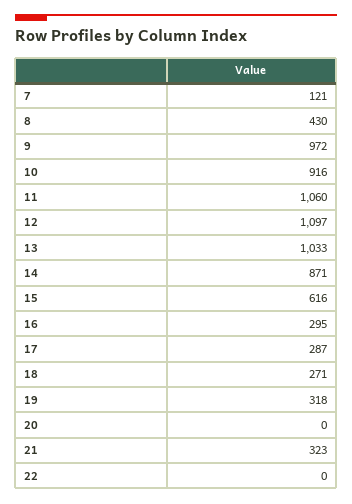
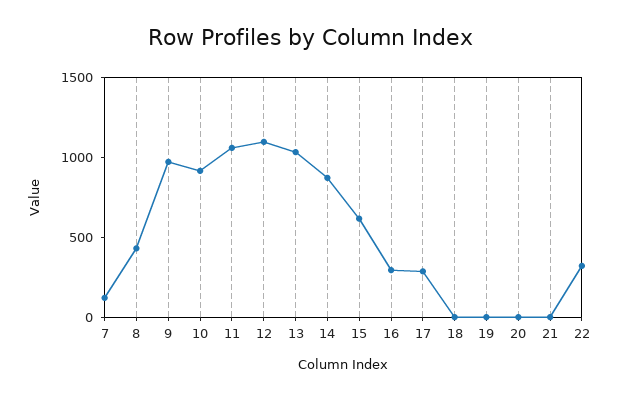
  {
    "7": 121,
    "8": 430,
    "9": 972,
    "10": 916,
    "11": 1060,
    "12": 1097,
    "13": 1033,
    "14": 871,
    "15": 616,
    "16": 295,
    "17": 287,
-   "18": 271,
+   "18": 0,
-   "19": 318,
+   "19": 0,
    "20": 0,
-   "21": 323,
+   "21": 0,
-   "22": 0
+   "22": 300
  }

